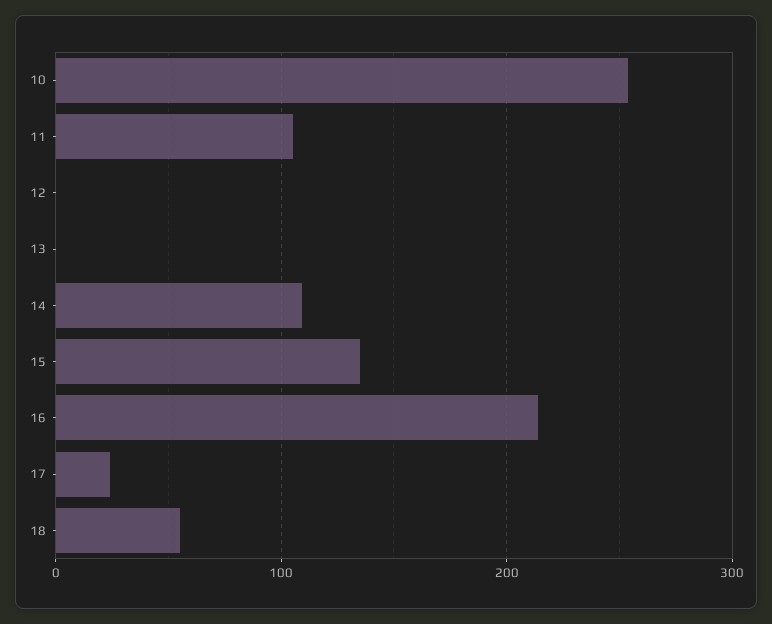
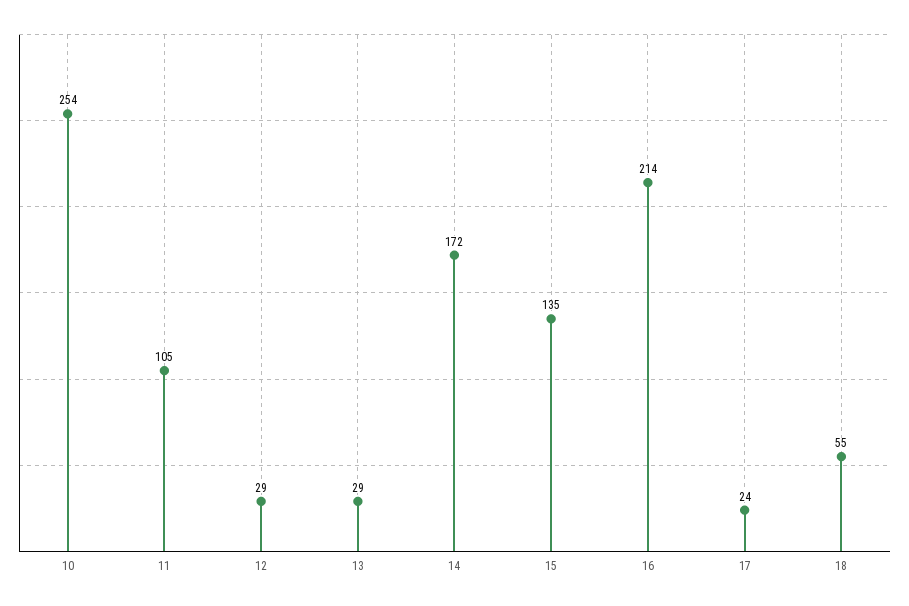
  {
    "10": 254,
    "11": 105,
-   "12": 0,
+   "12": 29,
-   "13": 0,
+   "13": 29,
-   "14": 110,
+   "14": 172,
    "15": 135,
    "16": 214,
    "17": 24,
    "18": 55
  }

